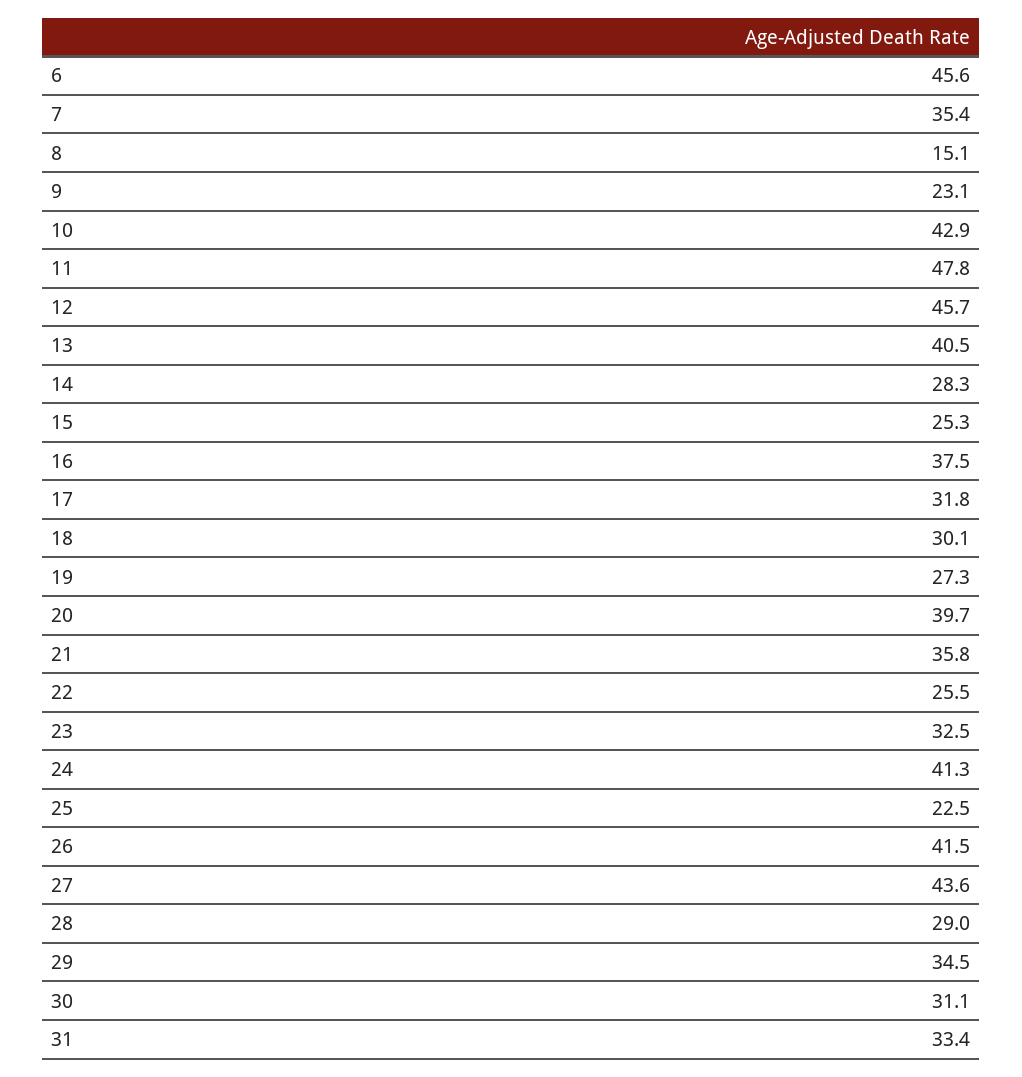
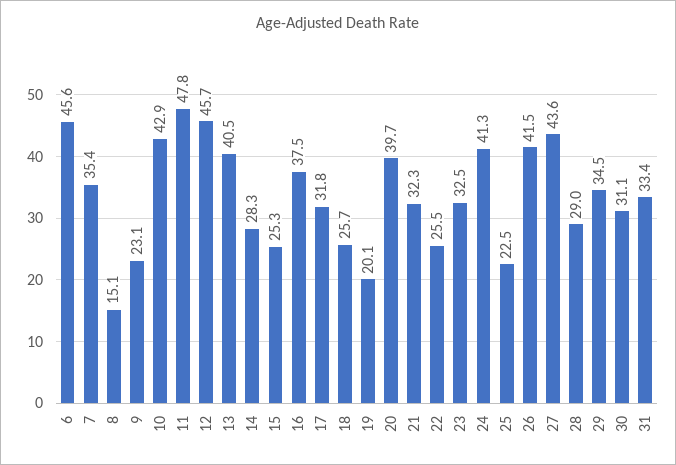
  {
    "6": 45.6,
    "7": 35.4,
    "8": 15.1,
    "9": 23.1,
    "10": 42.9,
    "11": 47.8,
    "12": 45.7,
    "13": 40.5,
    "14": 28.3,
    "15": 25.3,
    "16": 37.5,
    "17": 31.8,
-   "18": 30.1,
+   "18": 25.7,
-   "19": 27.3,
+   "19": 20.1,
    "20": 39.7,
-   "21": 35.8,
+   "21": 32.3,
    "22": 25.5,
    "23": 32.5,
    "24": 41.3,
    "25": 22.5,
    "26": 41.5,
    "27": 43.6,
    "28": 29,
    "29": 34.5,
    "30": 31.1,
    "31": 33.4
  }

